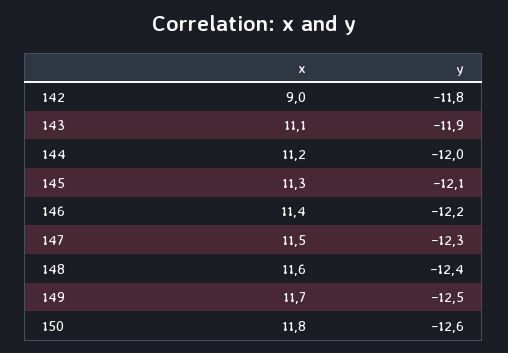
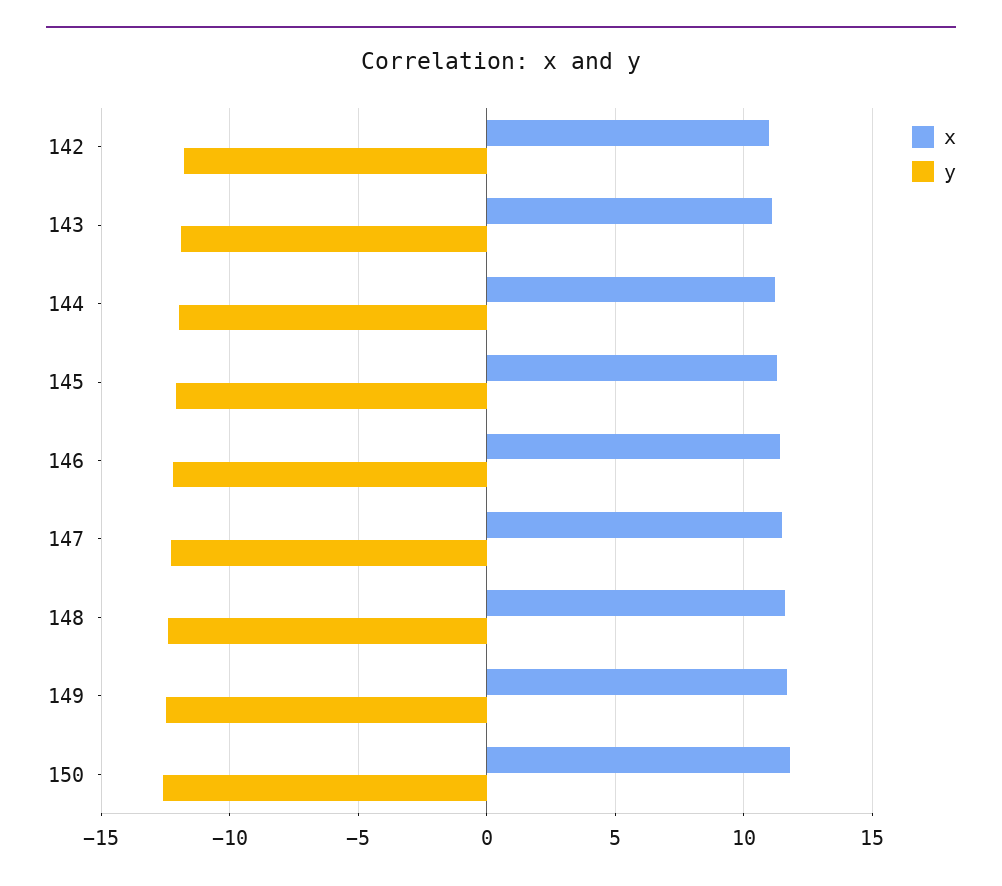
  {
    "x": {
-     "142": 9,
+     "142": 11,
      "143": 11.1,
      "144": 11.2,
      "145": 11.3,
      "146": 11.4,
      "147": 11.5,
      "148": 11.6,
      "149": 11.7,
      "150": 11.8
    },
    "y": {
      "142": -11.8,
      "143": -11.9,
      "144": -12,
      "145": -12.1,
      "146": -12.2,
      "147": -12.3,
      "148": -12.4,
      "149": -12.5,
      "150": -12.6
    }
  }

